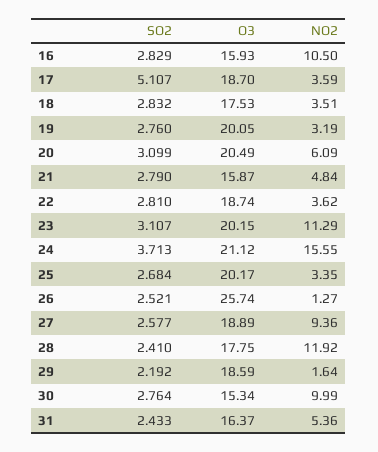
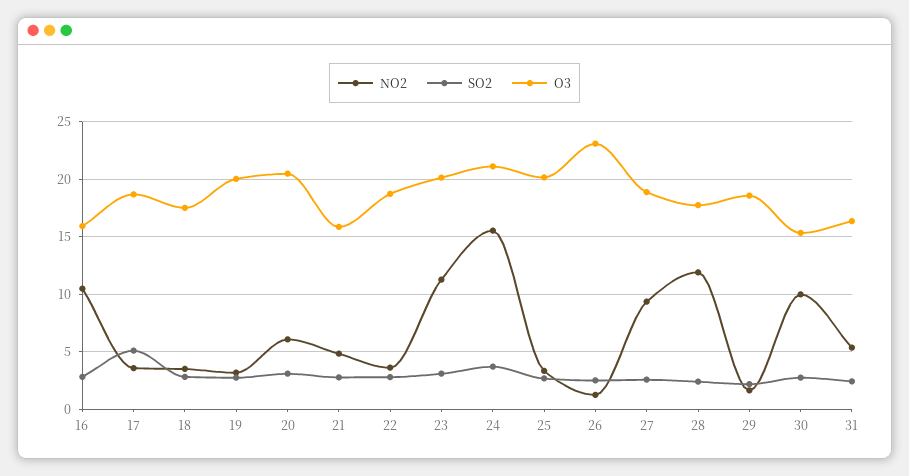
  {
    "SO2": {
      "16": 2.829,
      "17": 5.107,
      "18": 2.832,
      "19": 2.76,
      "20": 3.099,
      "21": 2.79,
      "22": 2.81,
      "23": 3.107,
      "24": 3.713,
      "25": 2.684,
      "26": 2.521,
      "27": 2.577,
      "28": 2.41,
      "29": 2.192,
      "30": 2.764,
      "31": 2.433
    },
    "O3": {
      "16": 15.93,
      "17": 18.7,
      "18": 17.53,
      "19": 20.05,
      "20": 20.49,
      "21": 15.87,
      "22": 18.74,
      "23": 20.15,
      "24": 21.12,
      "25": 20.17,
-     "26": 25.74,
+     "26": 23,
      "27": 18.89,
      "28": 17.75,
      "29": 18.59,
      "30": 15.34,
      "31": 16.37
    },
    "NO2": {
      "16": 10.5,
      "17": 3.59,
      "18": 3.51,
      "19": 3.19,
      "20": 6.09,
      "21": 4.84,
      "22": 3.62,
      "23": 11.29,
      "24": 15.55,
      "25": 3.35,
      "26": 1.27,
      "27": 9.36,
      "28": 11.92,
      "29": 1.64,
      "30": 9.99,
      "31": 5.36
    }
  }

